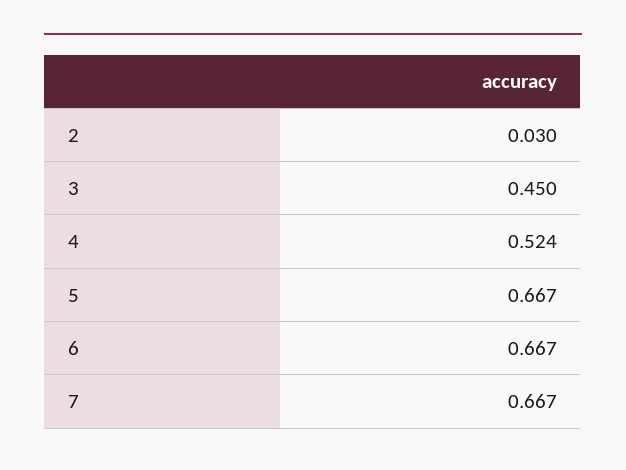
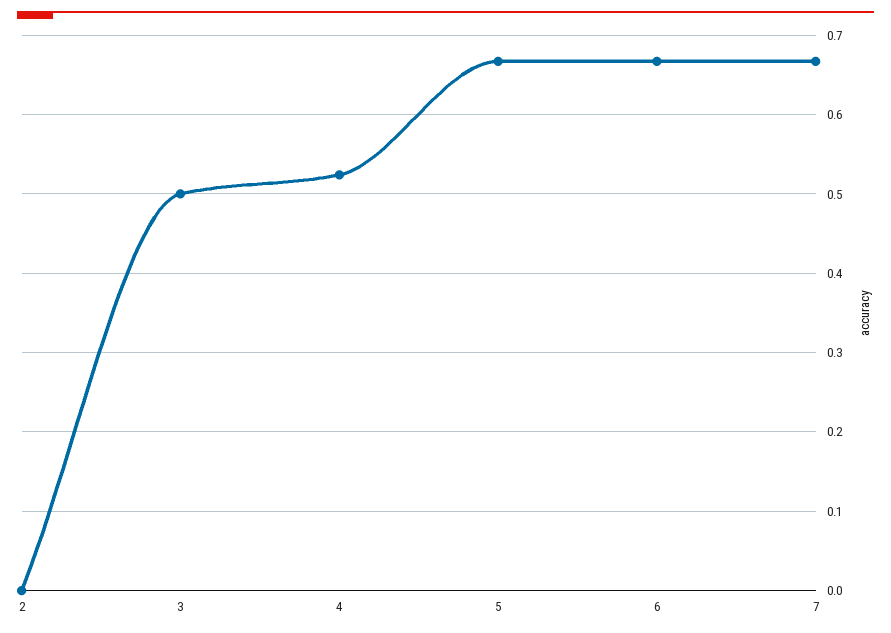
  {
-   "2": 0.03,
+   "2": 0,
-   "3": 0.45,
+   "3": 0.5,
    "4": 0.524,
    "5": 0.667,
    "6": 0.667,
    "7": 0.667
  }

